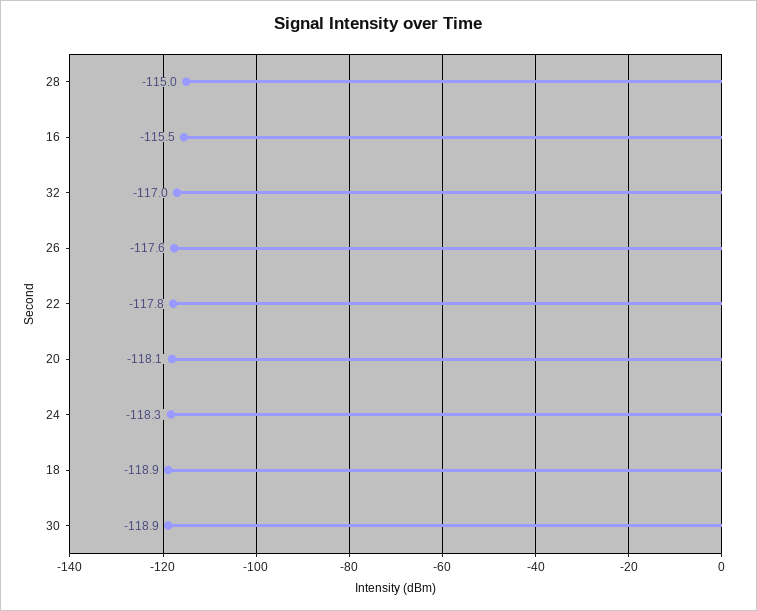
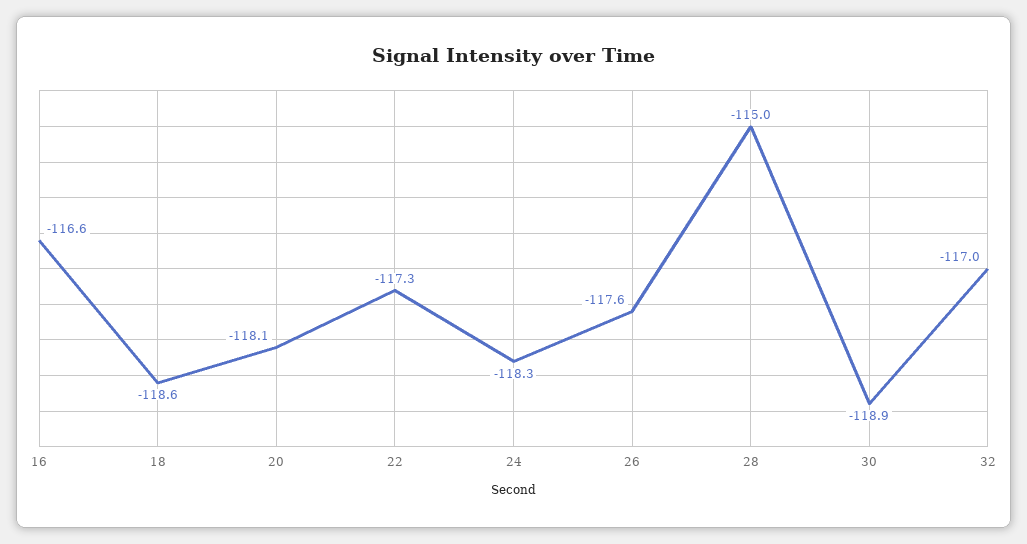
  {
    "28": -115,
-   "16": -115.5,
+   "16": -116.6,
    "32": -117,
    "26": -117.6,
-   "22": -117.8,
+   "22": -117.3,
    "20": -118.1,
    "24": -118.3,
-   "18": -118.9,
+   "18": -118.6,
    "30": -118.9
  }

